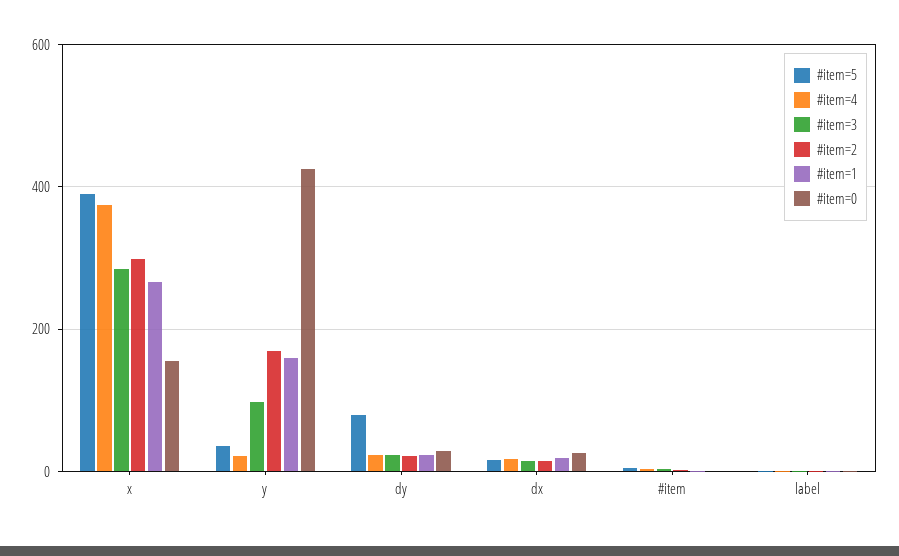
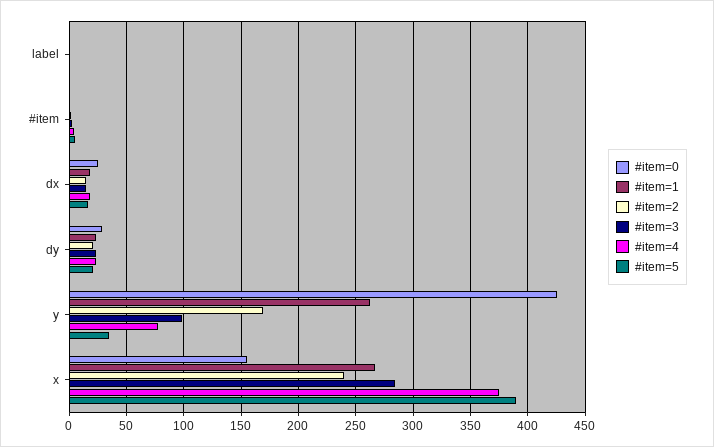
  {
    "#item=5": {
      "x": 390,
      "y": 40,
-     "dy": 80,
+     "dy": 20,
      "dx": 20,
      "#item": 10,
      "label": 0
    },
    "#item=4": {
      "x": 370,
-     "y": 20,
+     "y": 80,
      "dy": 20,
      "dx": 20,
      "#item": 0,
      "label": 0
    },
    "#item=3": {
      "x": 280,
      "y": 100,
      "dy": 20,
      "dx": 20,
      "#item": 0,
      "label": 0
    },
    "#item=2": {
-     "x": 300,
+     "x": 240,
      "y": 170,
      "dy": 20,
      "dx": 20,
      "#item": 0,
      "label": 0
    },
    "#item=1": {
      "x": 270,
-     "y": 160,
+     "y": 260,
      "dy": 20,
      "dx": 20,
      "#item": 0,
      "label": 0
    },
    "#item=0": {
      "x": 160,
      "y": 430,
      "dy": 30,
      "dx": 30,
      "#item": 0,
      "label": 0
    }
  }

